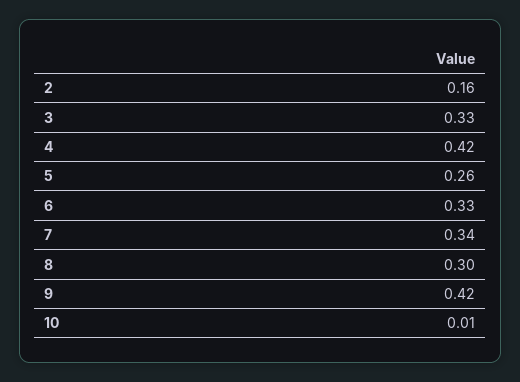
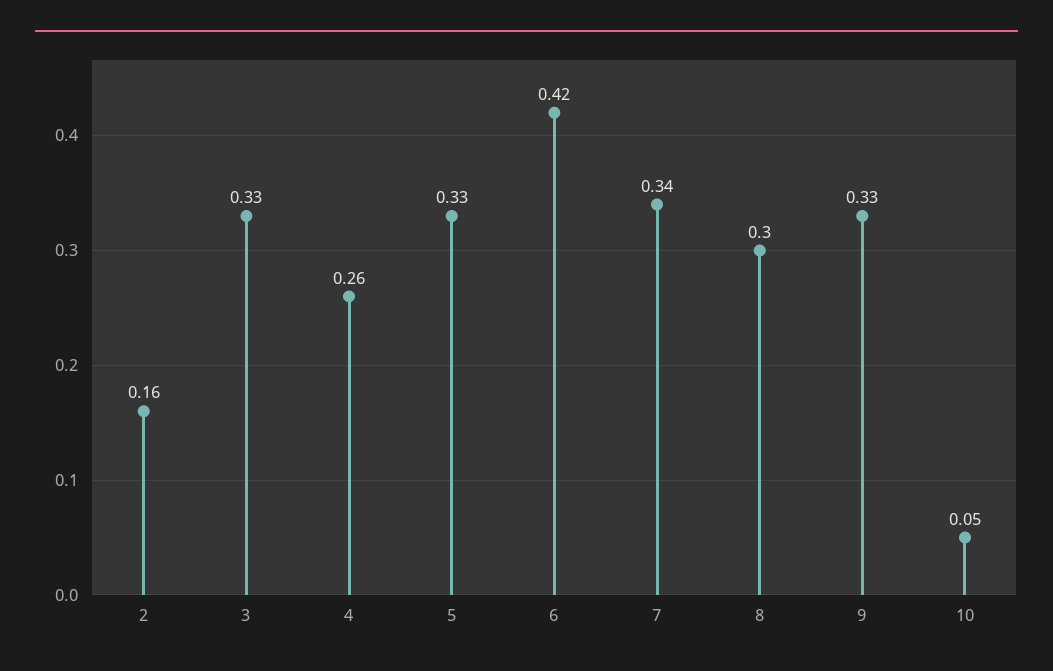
  {
    "2": 0.16,
    "3": 0.33,
-   "4": 0.42,
+   "4": 0.26,
-   "5": 0.26,
+   "5": 0.33,
-   "6": 0.33,
+   "6": 0.42,
    "7": 0.34,
    "8": 0.3,
-   "9": 0.42,
+   "9": 0.33,
-   "10": 0.01
+   "10": 0.05
  }

